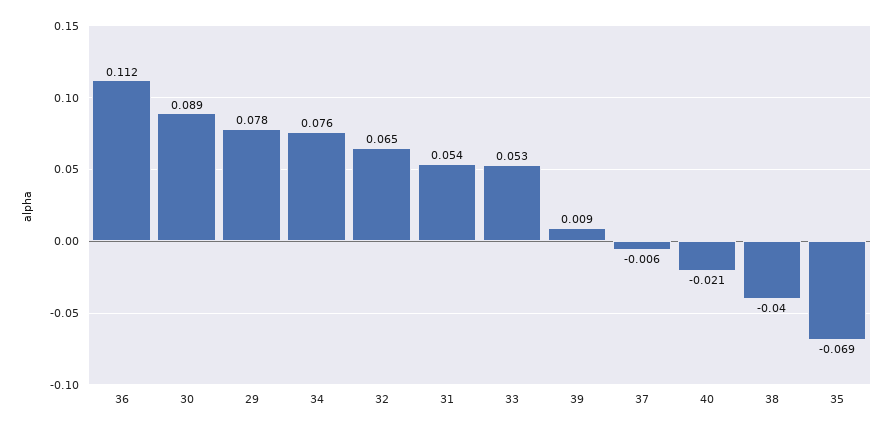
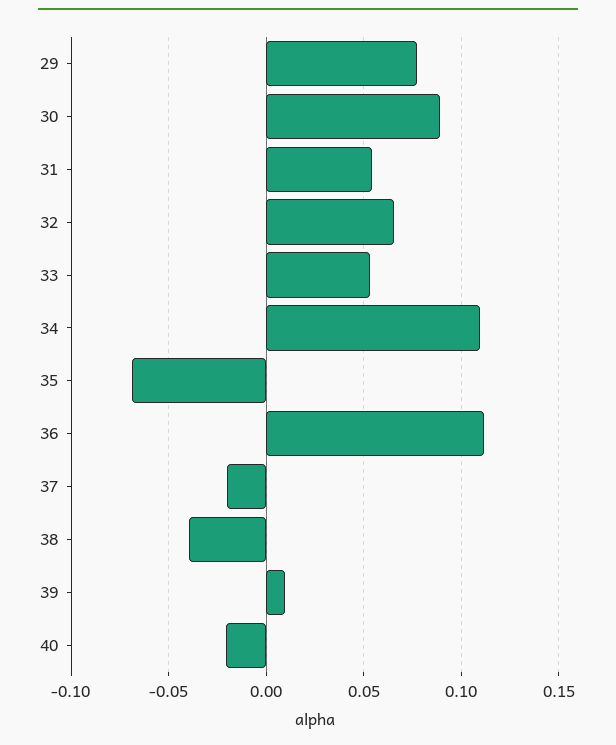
  {
    "36": 0.112,
    "30": 0.089,
    "29": 0.078,
-   "34": 0.076,
+   "34": 0.11,
    "32": 0.065,
    "31": 0.054,
    "33": 0.053,
    "39": 0.009,
-   "37": -0.006,
+   "37": -0.02,
    "40": -0.021,
    "38": -0.04,
    "35": -0.069
  }

